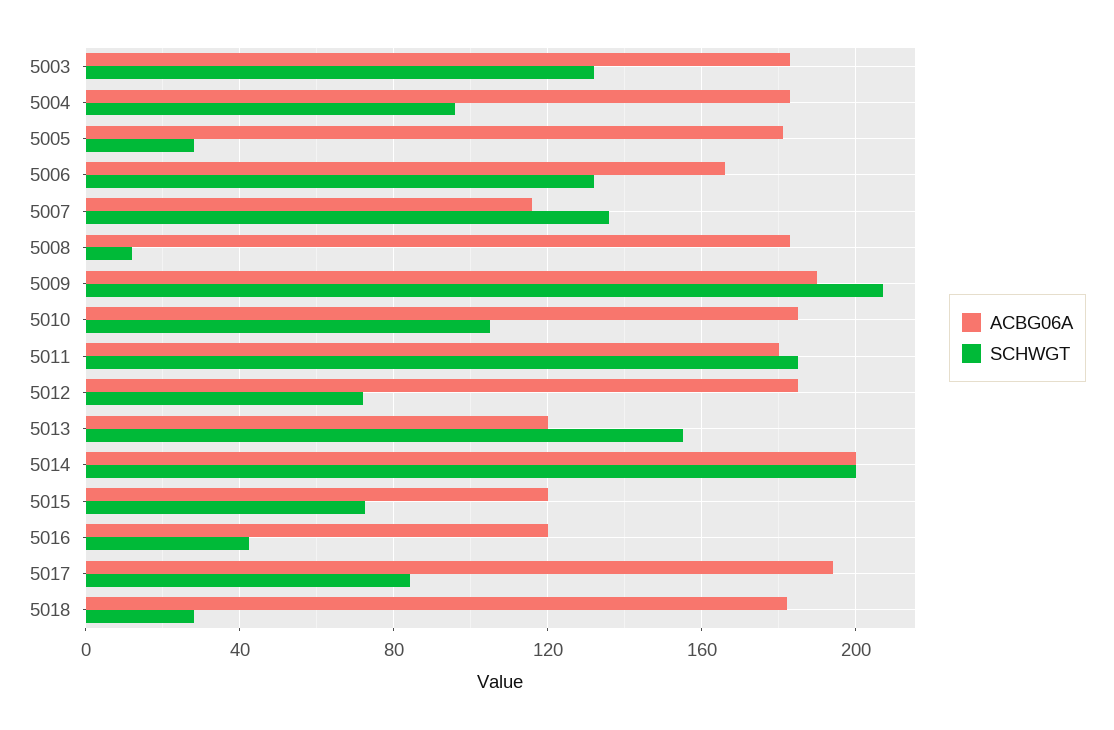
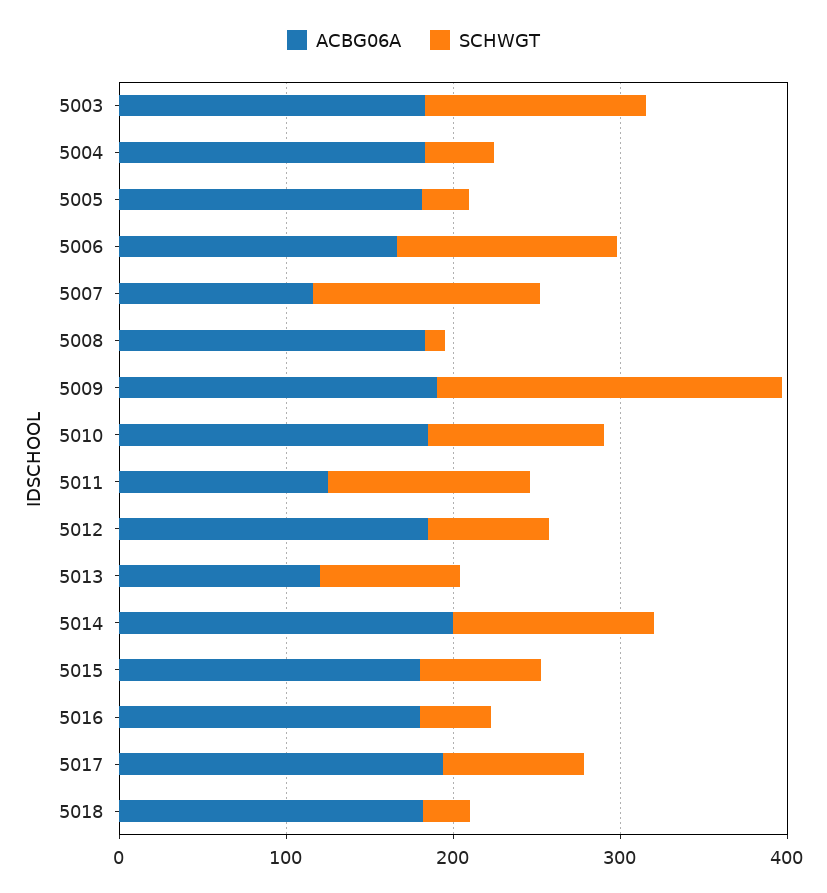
  {
    "ACBG06A": {
      "5003": 185,
      "5004": 185,
      "5005": 180,
      "5006": 165,
      "5007": 115,
      "5008": 185,
      "5009": 190,
      "5010": 185,
-     "5011": 180,
+     "5011": 120,
      "5012": 185,
      "5013": 120,
      "5014": 200,
-     "5015": 120,
+     "5015": 180,
-     "5016": 120,
+     "5016": 180,
      "5017": 195,
      "5018": 180
    },
    "SCHWGT": {
      "5003": 130,
-     "5004": 95,
+     "5004": 40,
      "5005": 30,
      "5006": 130,
      "5007": 135,
      "5008": 10,
      "5009": 205,
      "5010": 105,
-     "5011": 185,
+     "5011": 120,
      "5012": 70,
-     "5013": 155,
+     "5013": 80,
-     "5014": 200,
+     "5014": 120,
      "5015": 75,
      "5016": 40,
      "5017": 85,
      "5018": 30
    }
  }

